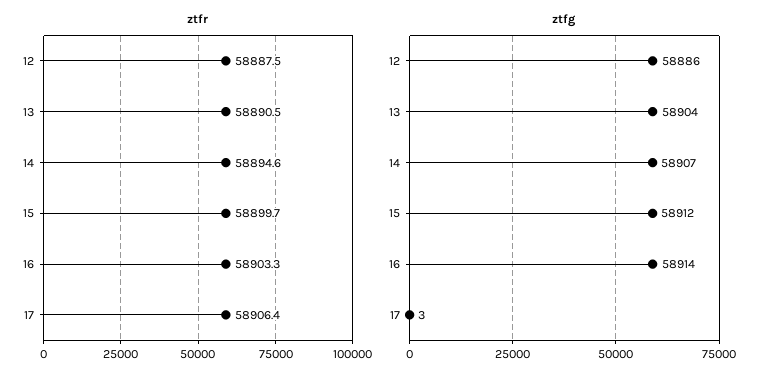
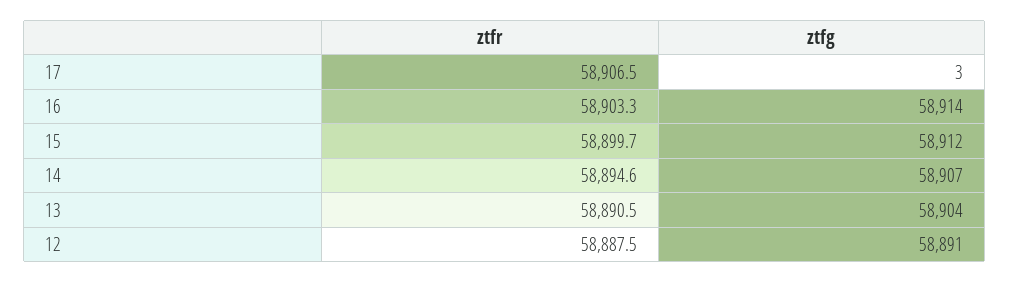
  {
    "ztfr": {
      "12": 58887.5,
      "13": 58890.5,
      "14": 58894.6,
      "15": 58899.7,
      "16": 58903.3,
-     "17": 58906.4
+     "17": 58906.5
    },
    "ztfg": {
-     "12": 58886,
+     "12": 58891,
      "13": 58904,
      "14": 58907,
      "15": 58912,
      "16": 58914,
      "17": 3
    }
  }

